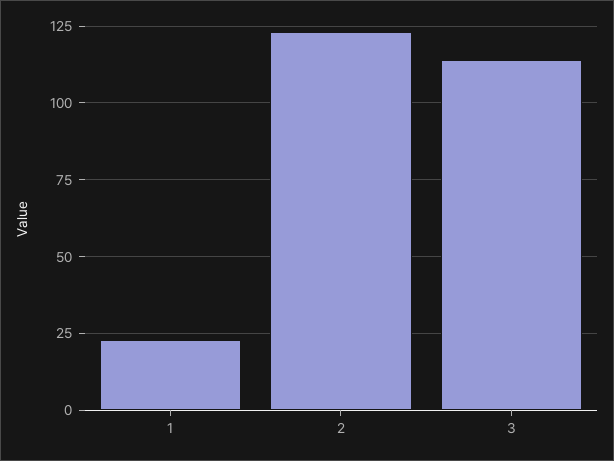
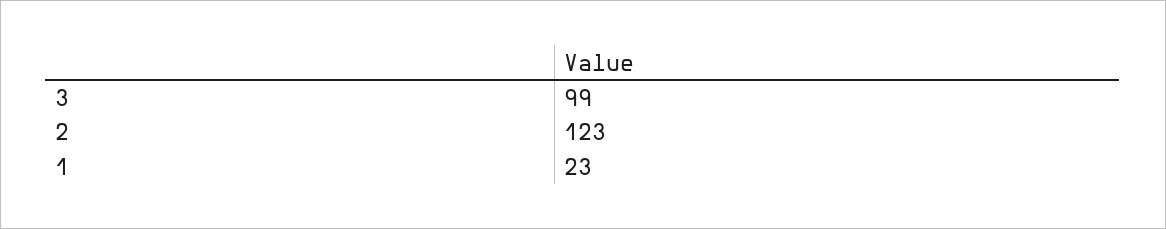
  {
    "1": 23,
    "2": 123,
-   "3": 115
+   "3": 99
  }

